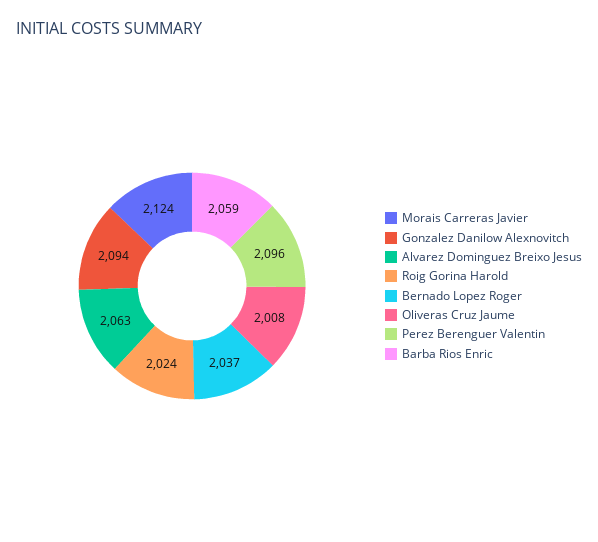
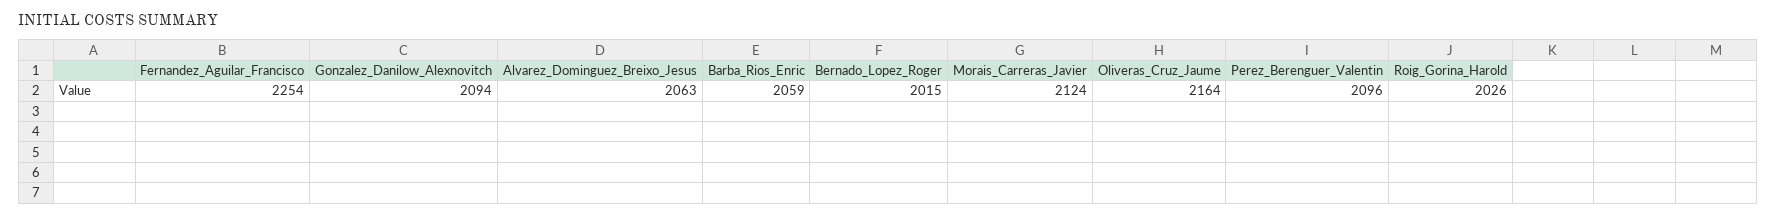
  {
    "Morais Carreras Javier": 2124,
    "Gonzalez Danilow Alexnovitch": 2094,
    "Alvarez Dominguez Breixo Jesus": 2063,
-   "Roig Gorina Harold": 2024,
+   "Roig Gorina Harold": 2026,
-   "Bernado Lopez Roger": 2037,
+   "Bernado Lopez Roger": 2015,
-   "Oliveras Cruz Jaume": 2008,
+   "Oliveras Cruz Jaume": 2164,
    "Perez Berenguer Valentin": 2096,
-   "Barba Rios Enric": 2059
+   "Barba Rios Enric": 2059,
+   "Fernandez_Aguilar_Francisco": 2254
  }

